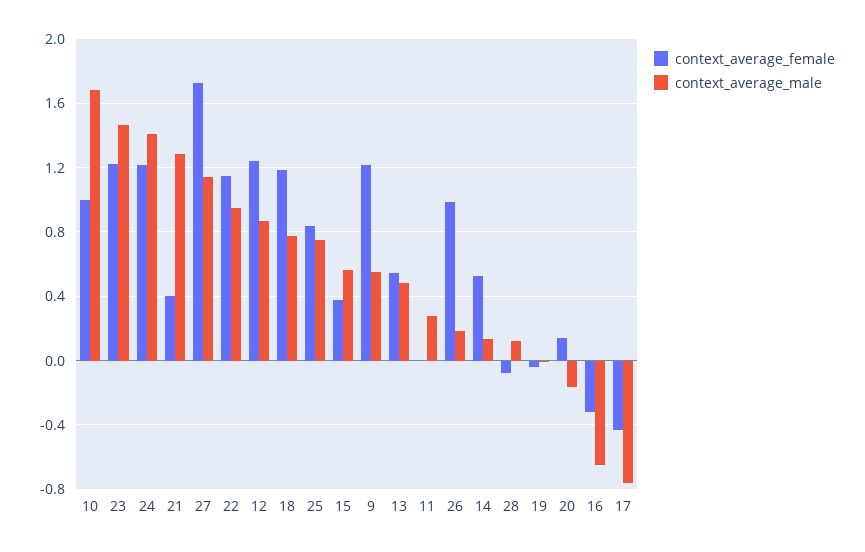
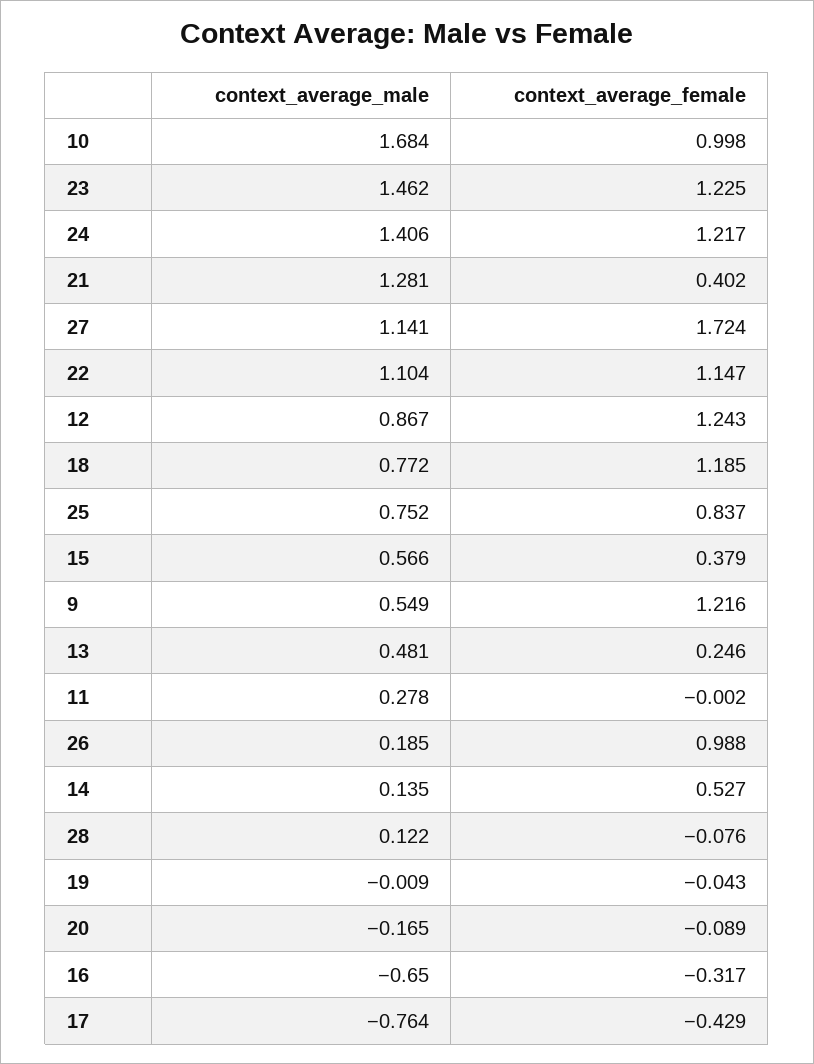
  {
    "context_average_female": {
      "10": 0.998,
      "23": 1.225,
      "24": 1.217,
      "21": 0.402,
      "27": 1.724,
      "22": 1.147,
      "12": 1.243,
      "18": 1.185,
      "25": 0.837,
      "15": 0.379,
      "9": 1.216,
-     "13": 0.55,
+     "13": 0.246,
      "11": -0.002,
      "26": 0.988,
      "14": 0.527,
      "28": -0.076,
      "19": -0.043,
-     "20": 0.15,
+     "20": -0.089,
      "16": -0.317,
      "17": -0.429
    },
    "context_average_male": {
      "10": 1.684,
      "23": 1.462,
      "24": 1.406,
      "21": 1.281,
      "27": 1.141,
-     "22": 0.95,
+     "22": 1.104,
      "12": 0.867,
      "18": 0.772,
      "25": 0.752,
      "15": 0.566,
      "9": 0.549,
      "13": 0.481,
      "11": 0.278,
      "26": 0.185,
      "14": 0.135,
      "28": 0.122,
      "19": -0.009,
      "20": -0.165,
      "16": -0.65,
      "17": -0.764
    }
  }

